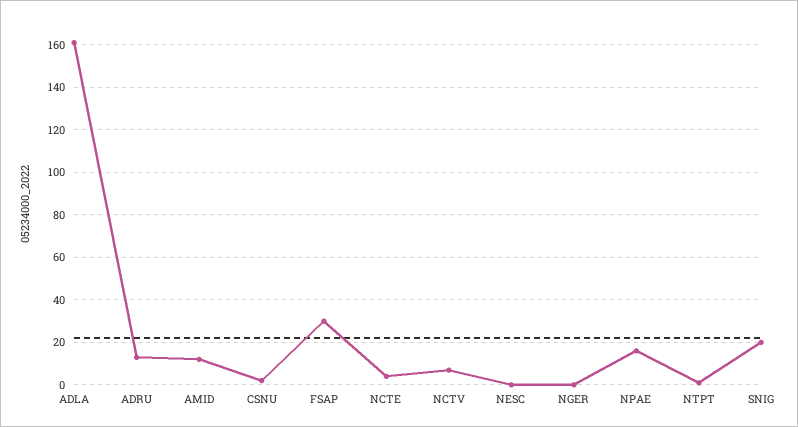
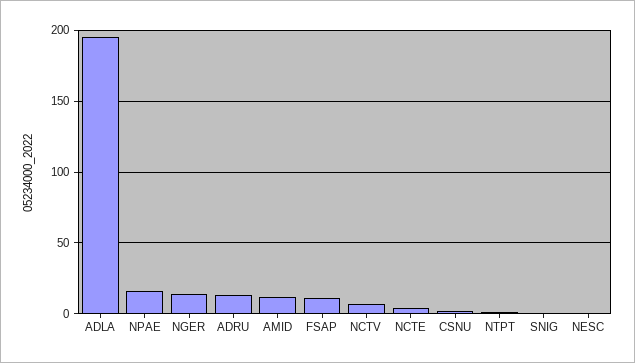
  {
-   "ADLA": 160,
+   "ADLA": 195,
    "ADRU": 15,
    "AMID": 10,
    "CSNU": 0,
-   "FSAP": 30,
+   "FSAP": 10,
    "NCTE": 5,
    "NCTV": 5,
    "NESC": 0,
-   "NGER": 0,
+   "NGER": 15,
    "NPAE": 15,
    "NTPT": 0,
-   "SNIG": 20
+   "SNIG": 0
  }

